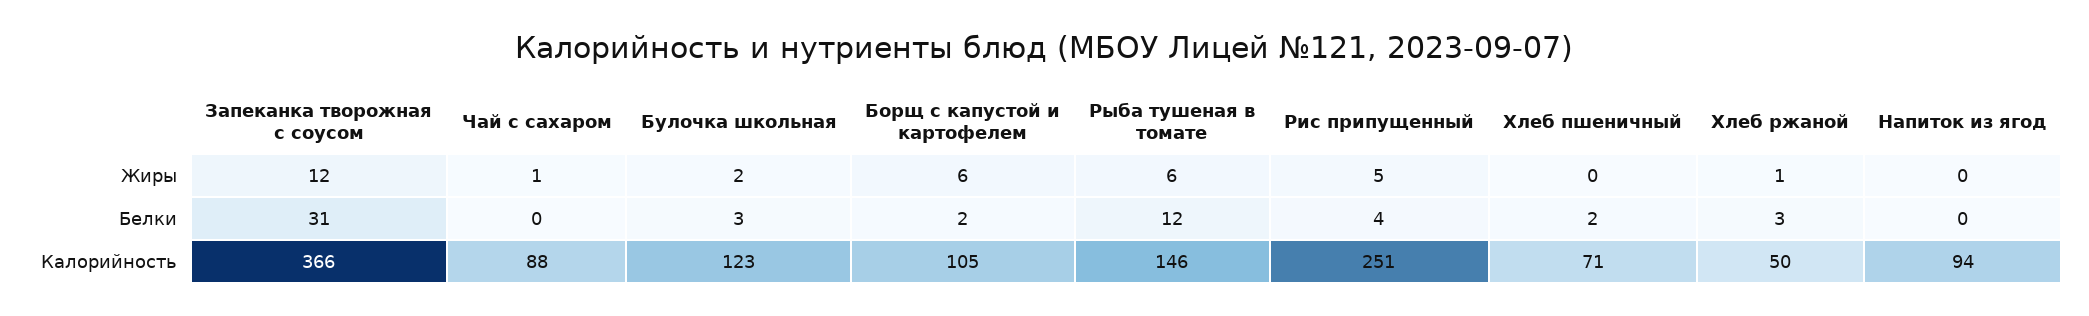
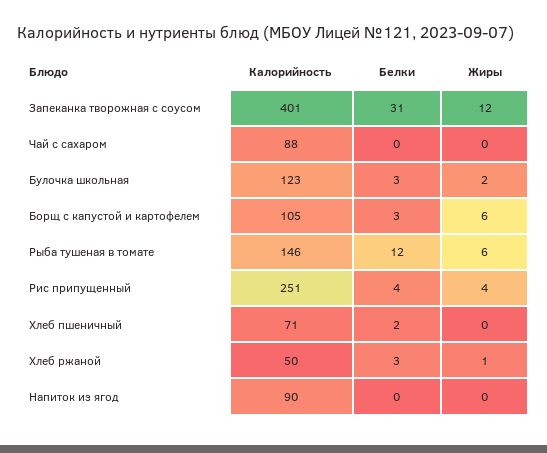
  {
    "Запеканка творожная с соусом": {
      "Жиры": 12,
      "Белки": 31,
-     "Калорийность": 366
+     "Калорийность": 401
    },
    "Чай с сахаром": {
-     "Жиры": 1,
+     "Жиры": 0,
      "Белки": 0,
      "Калорийность": 88
    },
    "Булочка школьная": {
      "Жиры": 2,
      "Белки": 3,
      "Калорийность": 123
    },
    "Борщ с капустой и картофелем": {
      "Жиры": 6,
-     "Белки": 2,
+     "Белки": 3,
      "Калорийность": 105
    },
    "Рыба тушеная в томате": {
      "Жиры": 6,
      "Белки": 12,
      "Калорийность": 146
    },
    "Рис припущенный": {
-     "Жиры": 5,
+     "Жиры": 4,
      "Белки": 4,
      "Калорийность": 251
    },
    "Хлеб пшеничный": {
      "Жиры": 0,
      "Белки": 2,
      "Калорийность": 71
    },
    "Хлеб ржаной": {
      "Жиры": 1,
      "Белки": 3,
      "Калорийность": 50
    },
    "Напиток из ягод": {
      "Жиры": 0,
      "Белки": 0,
-     "Калорийность": 94
+     "Калорийность": 90
    }
  }

